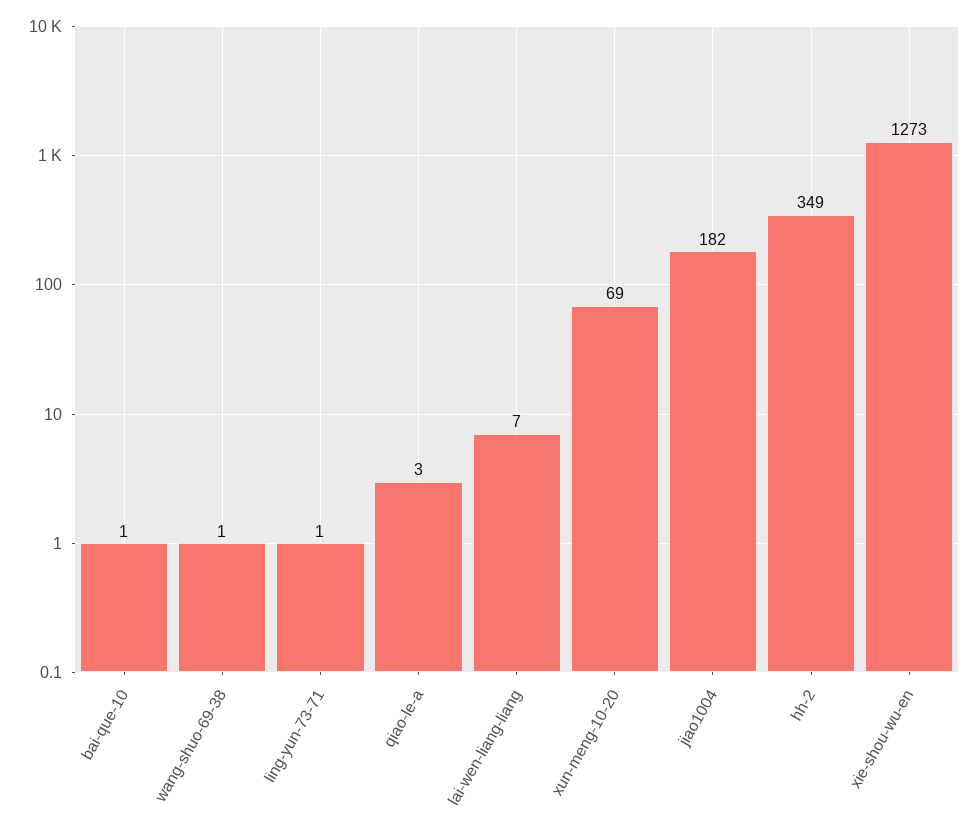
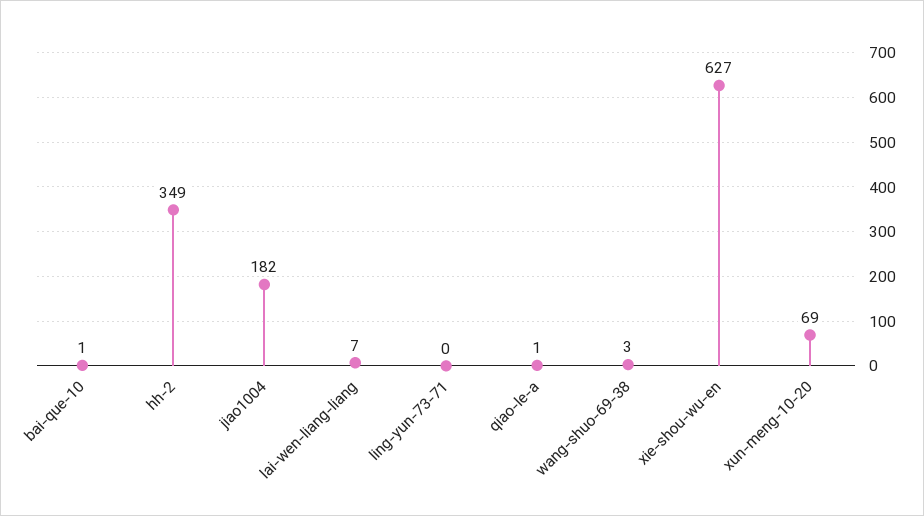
  {
    "bai-que-10": 1,
-   "wang-shuo-69-38": 1,
+   "wang-shuo-69-38": 3,
-   "ling-yun-73-71": 1,
+   "ling-yun-73-71": 0,
-   "qiao-le-a": 3,
+   "qiao-le-a": 1,
    "lai-wen-liang-liang": 7,
    "xun-meng-10-20": 69,
    "jiao1004": 182,
    "hh-2": 349,
-   "xie-shou-wu-en": 1273
+   "xie-shou-wu-en": 627
  }

